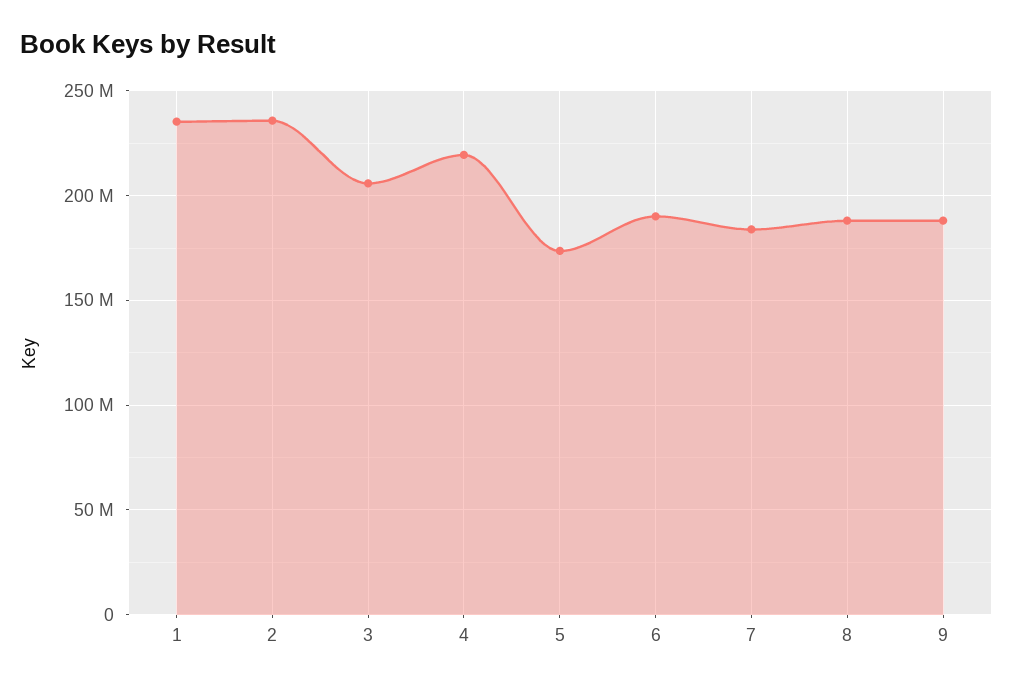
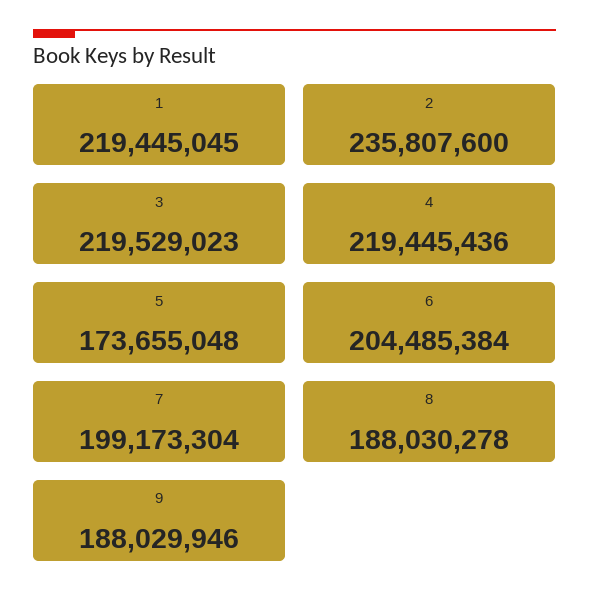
  {
-   "1": 235000000,
+   "1": 219445045,
    "2": 235807600,
-   "3": 205000000,
+   "3": 219529023,
    "4": 219445436,
    "5": 173655048,
-   "6": 190000000,
+   "6": 204485384,
-   "7": 185000000,
+   "7": 199173304,
    "8": 188030278,
    "9": 188029946
  }

